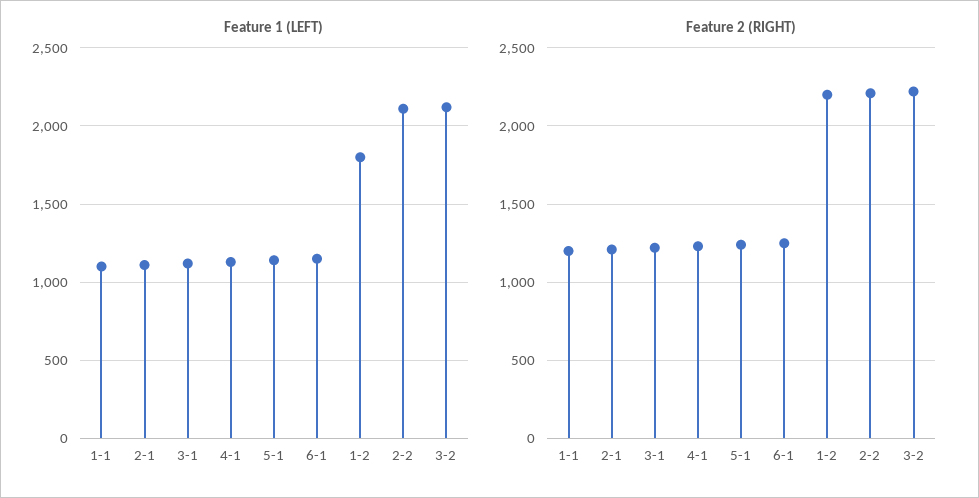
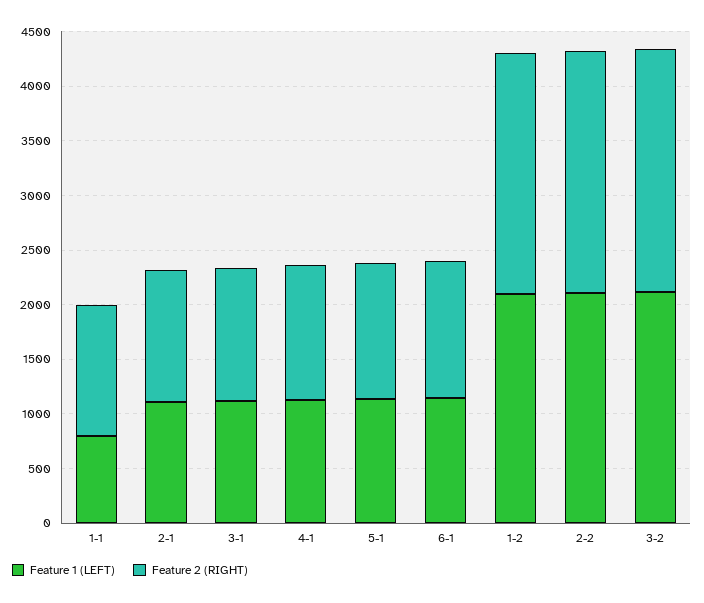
  {
    "Feature 1 (LEFT)": {
-     "1-1": 1100,
+     "1-1": 800,
      "2-1": 1100,
      "3-1": 1100,
      "4-1": 1150,
      "5-1": 1150,
      "6-1": 1150,
-     "1-2": 1800,
+     "1-2": 2100,
      "2-2": 2100,
      "3-2": 2100
    },
    "Feature 2 (RIGHT)": {
      "1-1": 1200,
      "2-1": 1200,
      "3-1": 1200,
      "4-1": 1250,
      "5-1": 1250,
      "6-1": 1250,
      "1-2": 2200,
      "2-2": 2200,
      "3-2": 2200
    }
  }

